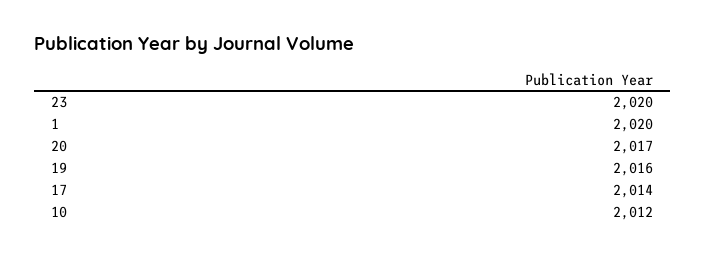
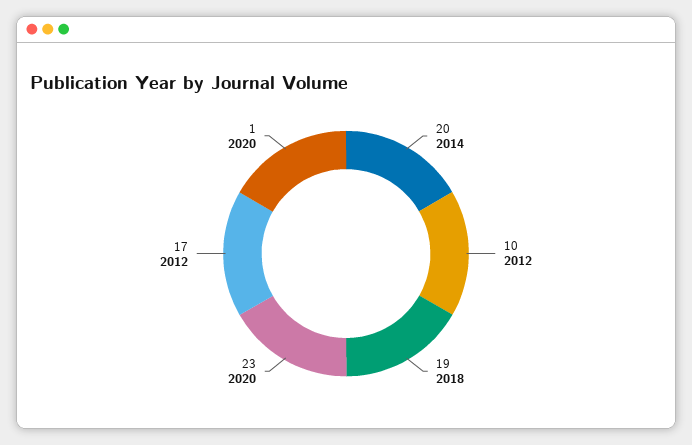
  {
    "23": 2020,
    "1": 2020,
-   "20": 2017,
+   "20": 2014,
-   "19": 2016,
+   "19": 2018,
-   "17": 2014,
+   "17": 2012,
    "10": 2012
  }

